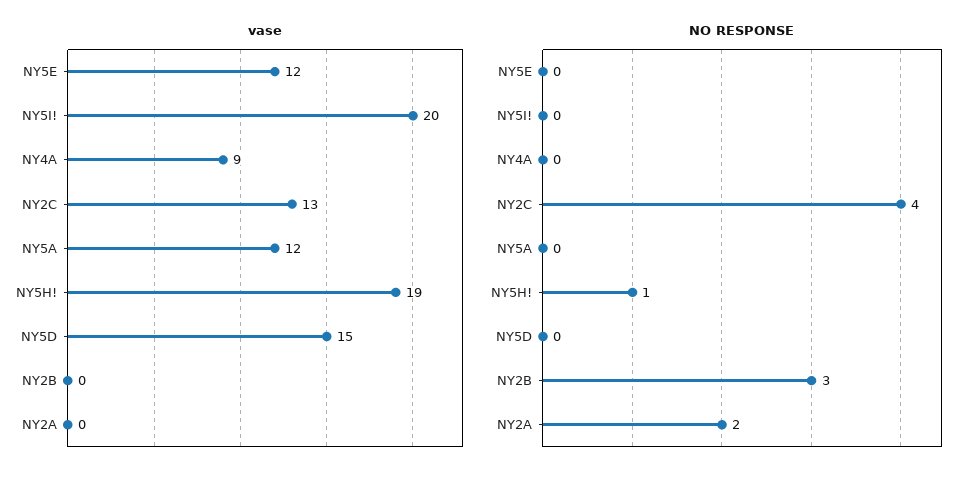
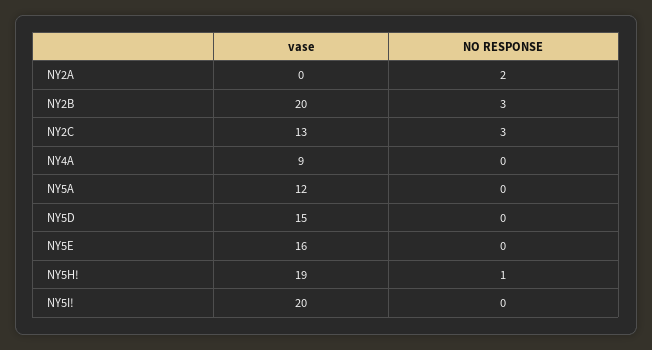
  {
    "vase": {
-     "NY5E": 12,
+     "NY5E": 16,
      "NY5I!": 20,
      "NY4A": 9,
      "NY2C": 13,
      "NY5A": 12,
      "NY5H!": 19,
      "NY5D": 15,
-     "NY2B": 0,
+     "NY2B": 20,
      "NY2A": 0
    },
    "NO RESPONSE": {
      "NY5E": 0,
      "NY5I!": 0,
      "NY4A": 0,
-     "NY2C": 4,
+     "NY2C": 3,
      "NY5A": 0,
      "NY5H!": 1,
      "NY5D": 0,
      "NY2B": 3,
      "NY2A": 2
    }
  }

